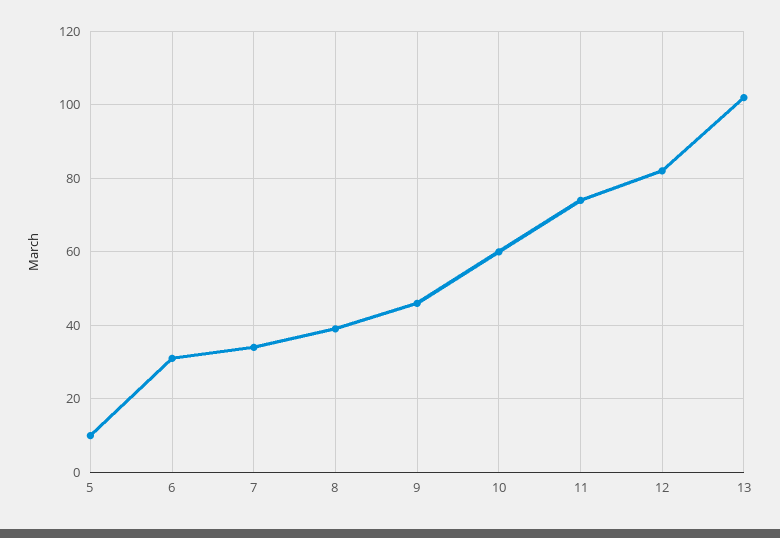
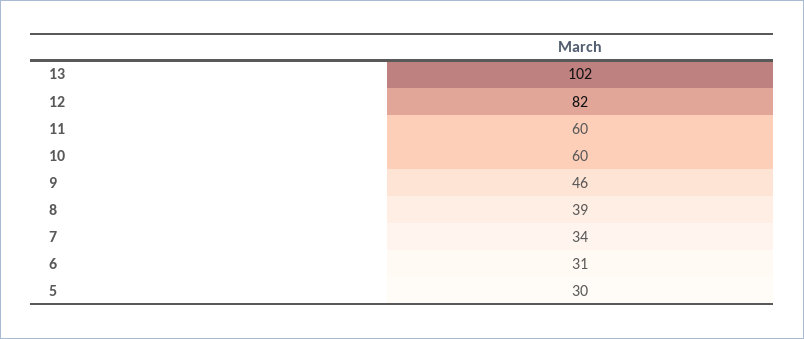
  {
-   "5": 10,
+   "5": 30,
    "6": 31,
    "7": 34,
    "8": 39,
    "9": 46,
    "10": 60,
-   "11": 75,
+   "11": 60,
    "12": 82,
    "13": 102
  }

